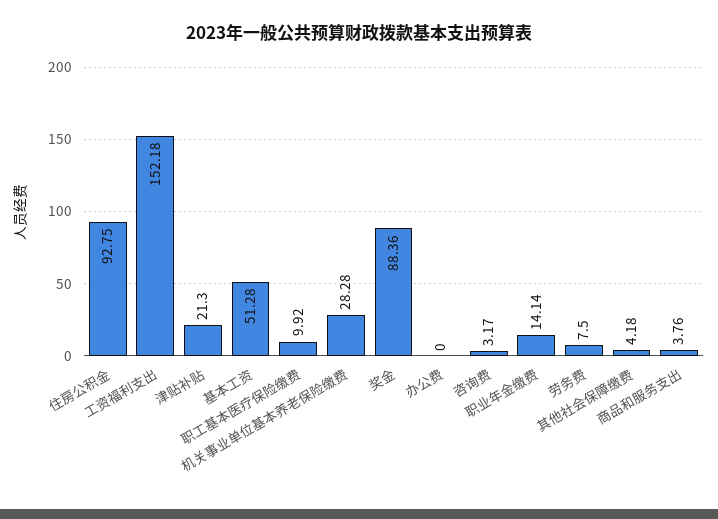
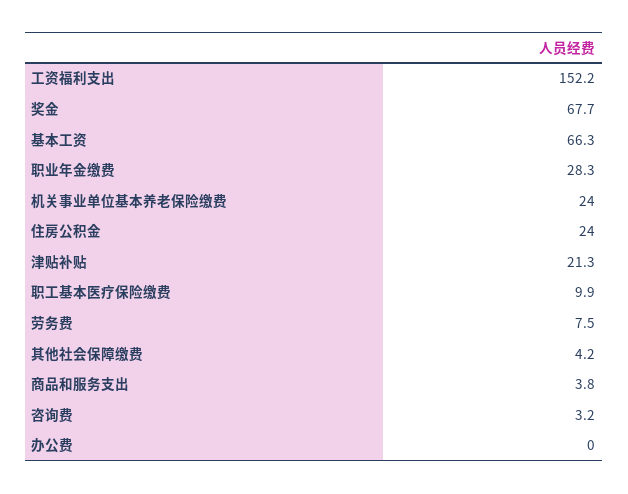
  {
-   "住房公积金": 92.75,
+   "住房公积金": 24,
    "工资福利支出": 152.18,
    "津贴补贴": 21.3,
-   "基本工资": 51.28,
+   "基本工资": 66.3,
    "职工基本医疗保险缴费": 9.92,
-   "机关事业单位基本养老保险缴费": 28.28,
+   "机关事业单位基本养老保险缴费": 24,
-   "奖金": 88.36,
+   "奖金": 67.7,
    "办公费": 0,
    "咨询费": 3.17,
-   "职业年金缴费": 14.14,
+   "职业年金缴费": 28.3,
    "劳务费": 7.5,
    "其他社会保障缴费": 4.18,
    "商品和服务支出": 3.76
  }

